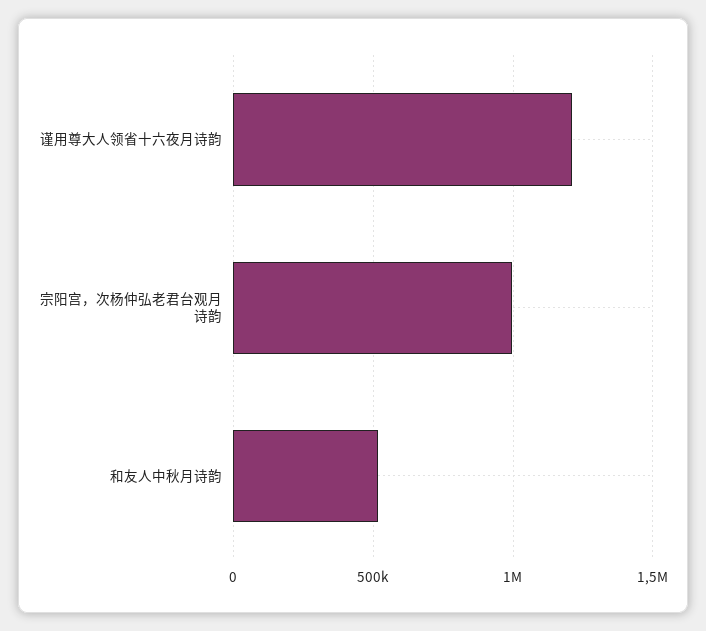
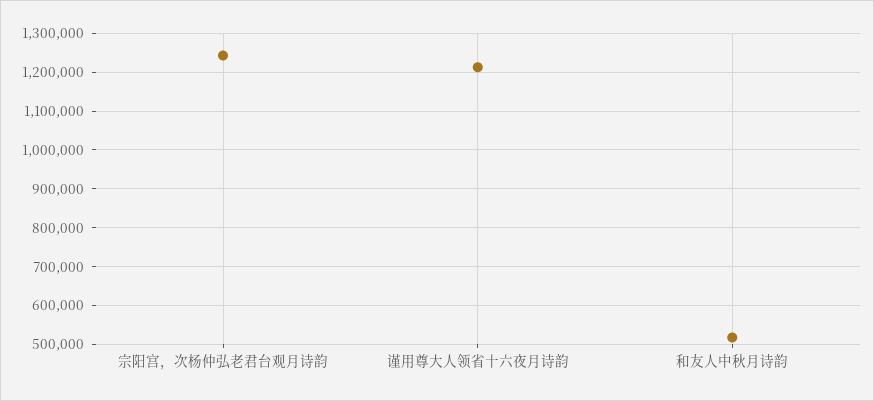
  {
    "谨用尊大人领省十六夜月诗韵": 1220000,
-   "宗阳宫，次杨仲弘老君台观月诗韵": 1000000,
+   "宗阳宫，次杨仲弘老君台观月诗韵": 1240000,
    "和友人中秋月诗韵": 520000
  }

